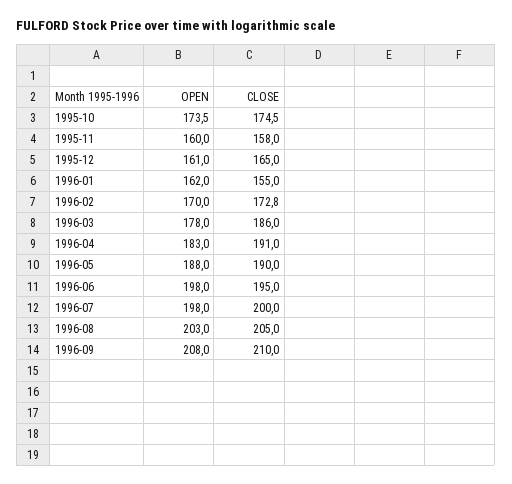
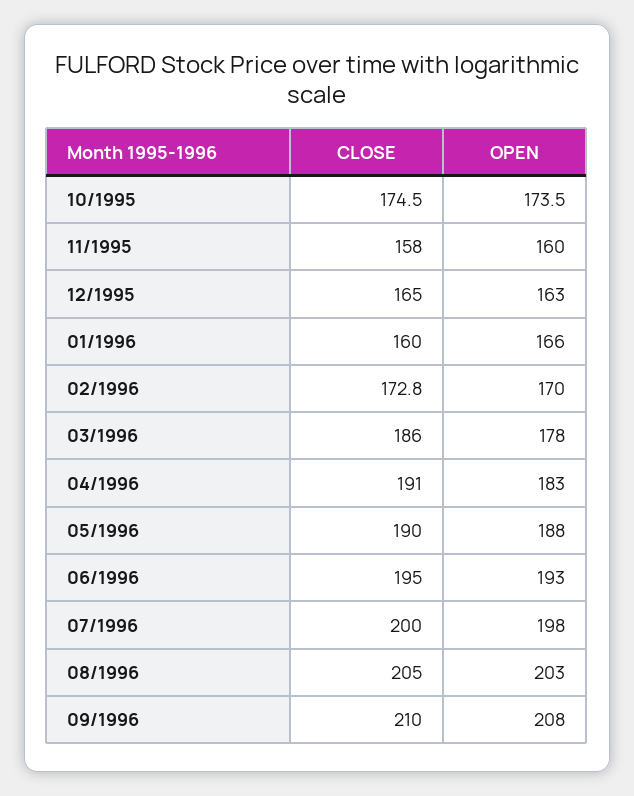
  {
    "OPEN": {
      "1995-10": 173.5,
      "1995-11": 160,
-     "1995-12": 161,
+     "1995-12": 163,
-     "1996-01": 162,
+     "1996-01": 166,
      "1996-02": 170,
      "1996-03": 178,
      "1996-04": 183,
      "1996-05": 188,
-     "1996-06": 198,
+     "1996-06": 193,
      "1996-07": 198,
      "1996-08": 203,
      "1996-09": 208
    },
    "CLOSE": {
      "1995-10": 174.5,
      "1995-11": 158,
      "1995-12": 165,
-     "1996-01": 155,
+     "1996-01": 160,
      "1996-02": 172.8,
      "1996-03": 186,
      "1996-04": 191,
      "1996-05": 190,
      "1996-06": 195,
      "1996-07": 200,
      "1996-08": 205,
      "1996-09": 210
    }
  }

